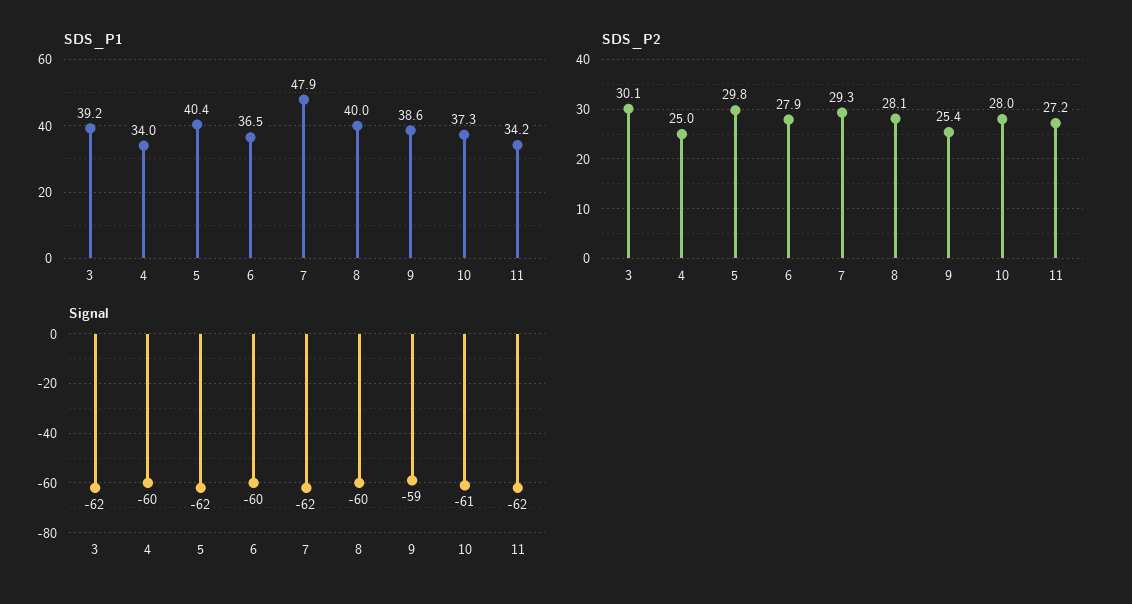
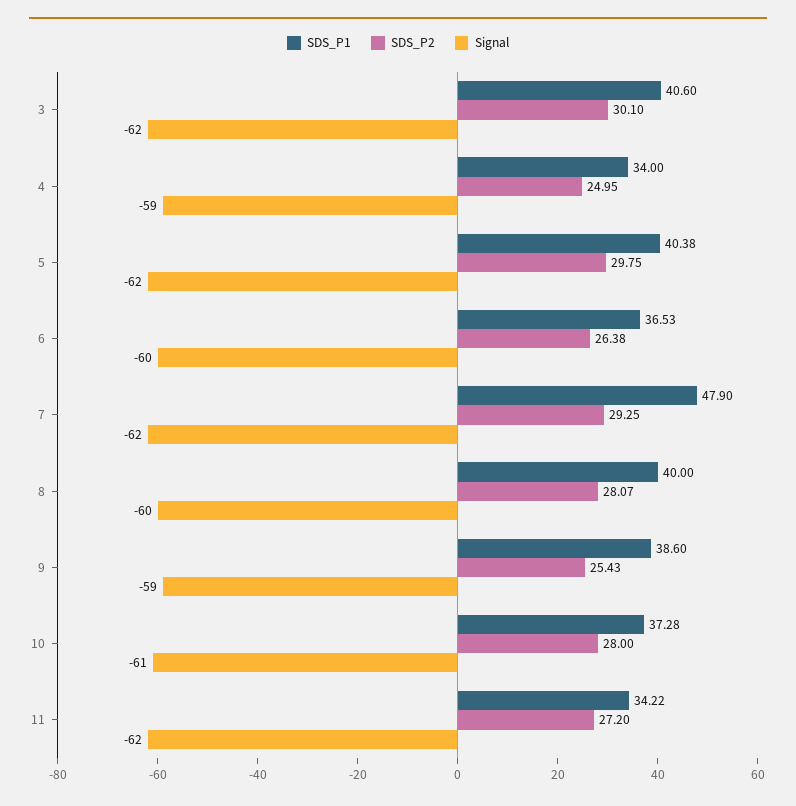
  {
    "SDS_P1": {
-     "3": 39.2,
+     "3": 40.6,
      "4": 34,
      "5": 40.38,
      "6": 36.53,
      "7": 47.9,
      "8": 40,
      "9": 38.6,
      "10": 37.28,
      "11": 34.22
    },
    "SDS_P2": {
      "3": 30.1,
      "4": 24.95,
      "5": 29.75,
-     "6": 27.9,
+     "6": 26.38,
      "7": 29.25,
      "8": 28.07,
      "9": 25.43,
      "10": 28,
      "11": 27.2
    },
    "Signal": {
      "3": -62,
-     "4": -60,
+     "4": -59,
      "5": -62,
      "6": -60,
      "7": -62,
      "8": -60,
      "9": -59,
      "10": -61,
      "11": -62
    }
  }

